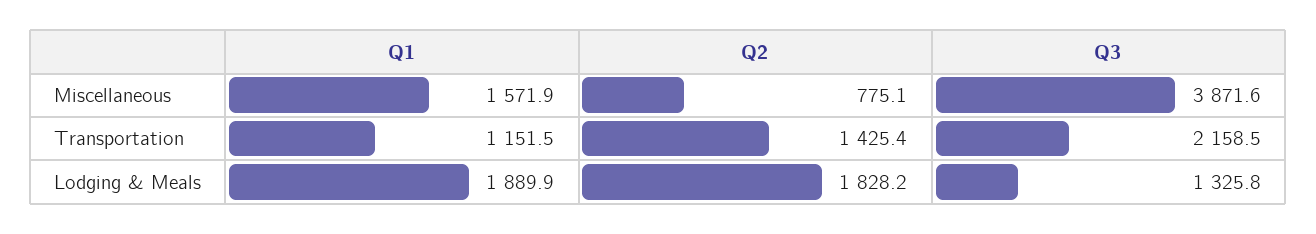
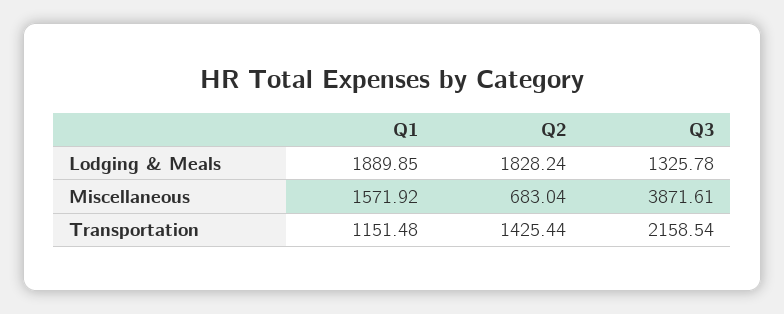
  {
    "Q1": {
      "Miscellaneous": 1571.92,
      "Transportation": 1151.48,
      "Lodging & Meals": 1889.85
    },
    "Q2": {
-     "Miscellaneous": 775.1,
+     "Miscellaneous": 683.04,
      "Transportation": 1425.44,
      "Lodging & Meals": 1828.24
    },
    "Q3": {
      "Miscellaneous": 3871.61,
      "Transportation": 2158.54,
      "Lodging & Meals": 1325.78
    }
  }

